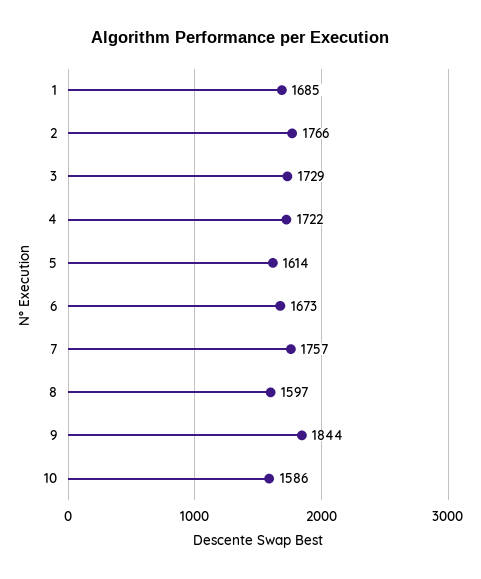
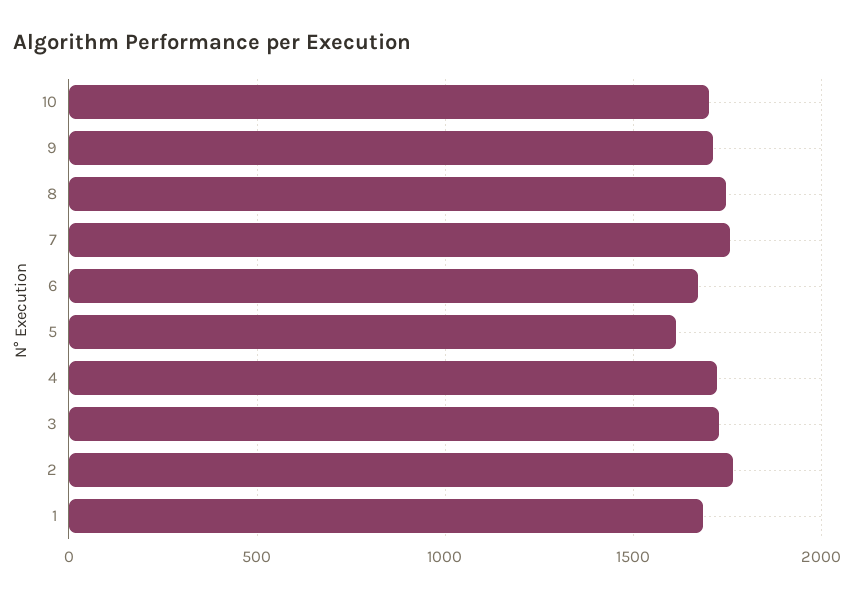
  {
    "1": 1685,
    "2": 1766,
    "3": 1729,
    "4": 1722,
    "5": 1614,
    "6": 1673,
    "7": 1757,
-   "8": 1597,
+   "8": 1750,
-   "9": 1844,
+   "9": 1700,
-   "10": 1586
+   "10": 1700
  }

